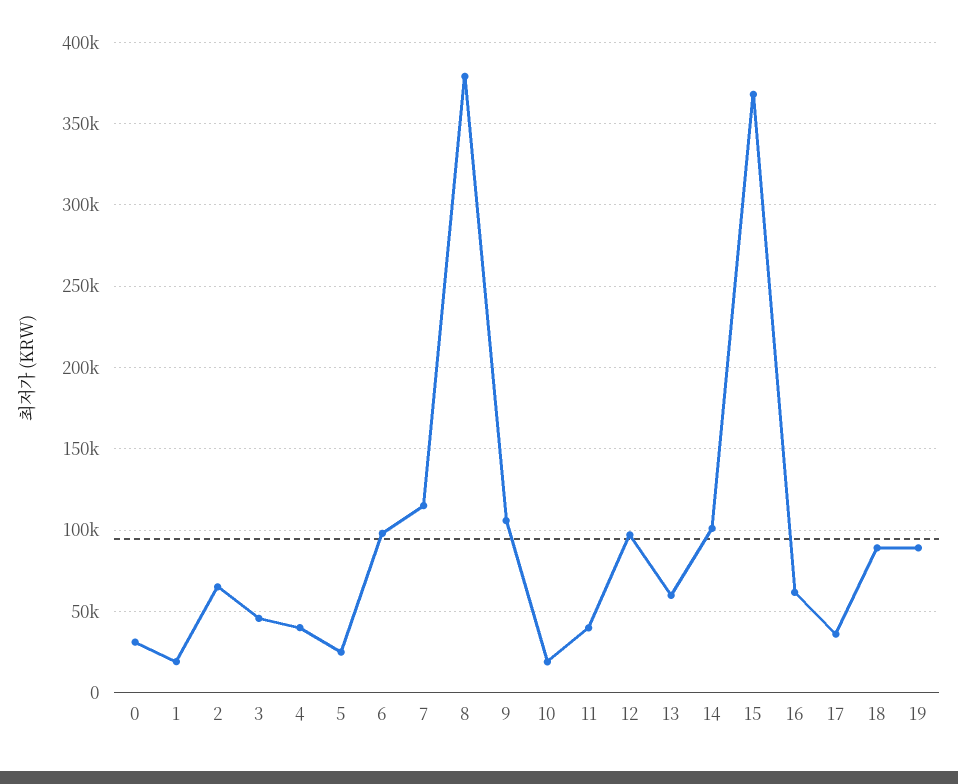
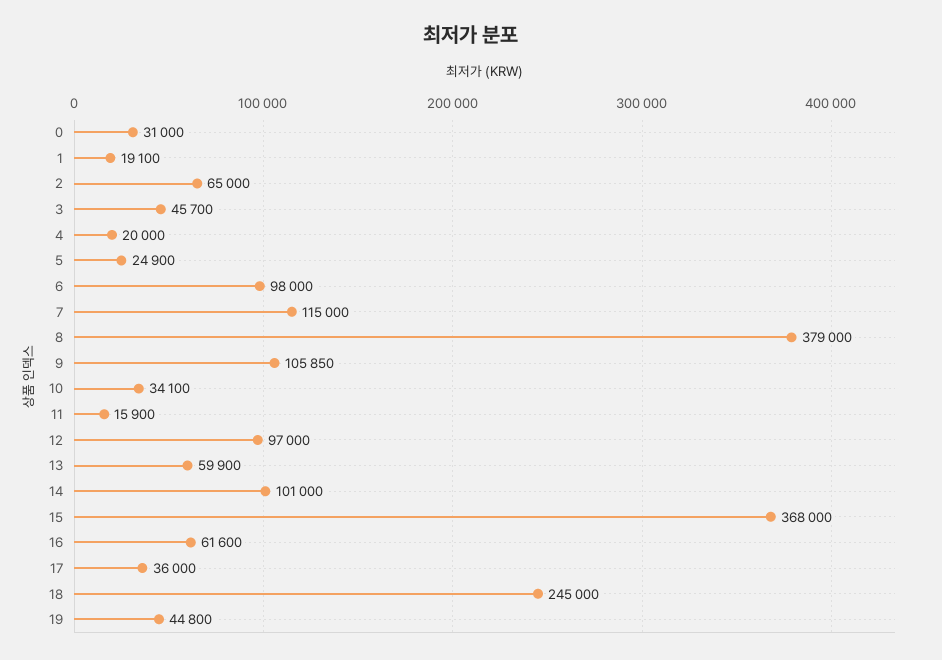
  {
    "0": 31000,
    "1": 19100,
    "2": 65000,
    "3": 45700,
-   "4": 40000,
+   "4": 20000,
    "5": 24900,
    "6": 98000,
    "7": 115000,
    "8": 379000,
    "9": 105850,
-   "10": 20000,
+   "10": 34100,
-   "11": 40000,
+   "11": 15900,
    "12": 97000,
    "13": 59900,
    "14": 101000,
    "15": 368000,
    "16": 61600,
    "17": 36000,
-   "18": 90000,
+   "18": 245000,
-   "19": 90000
+   "19": 44800
  }

